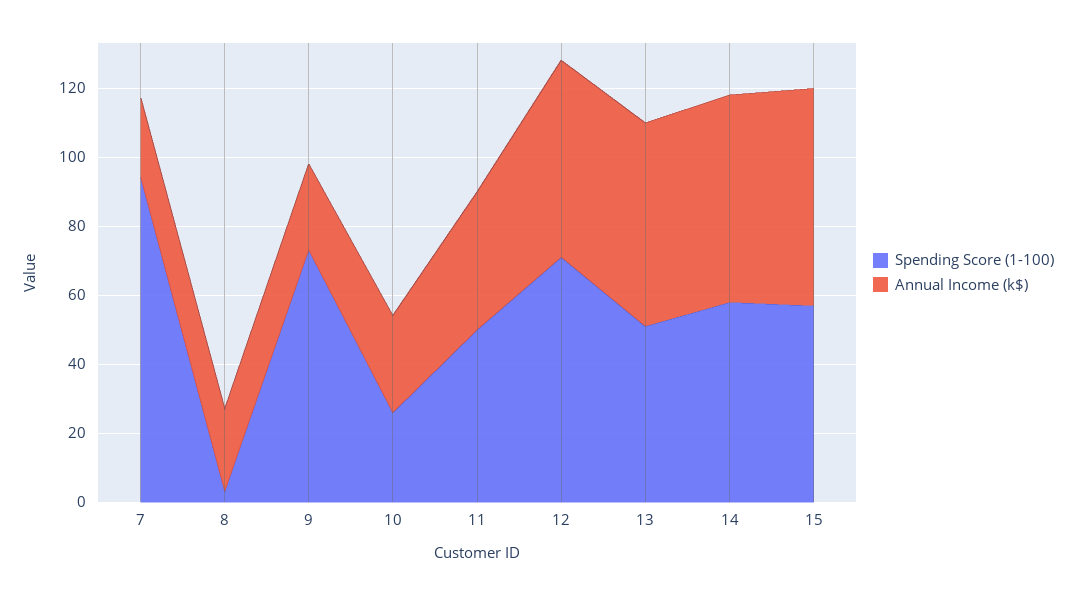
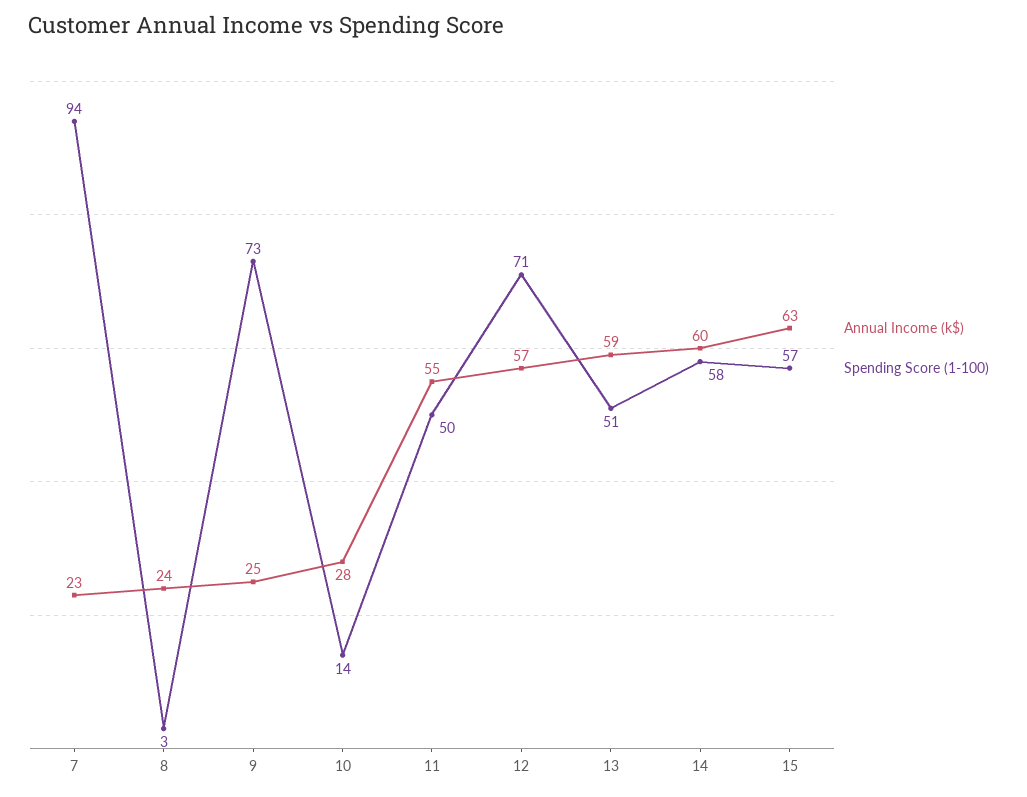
  {
    "Spending Score (1-100)": {
      "7": 94,
      "8": 3,
      "9": 73,
-     "10": 25,
+     "10": 14,
      "11": 50,
      "12": 71,
      "13": 51,
      "14": 58,
      "15": 57
    },
    "Annual Income (k$)": {
      "7": 23,
      "8": 24,
      "9": 25,
      "10": 28,
-     "11": 40,
+     "11": 55,
      "12": 57,
      "13": 59,
      "14": 60,
      "15": 63
    }
  }

